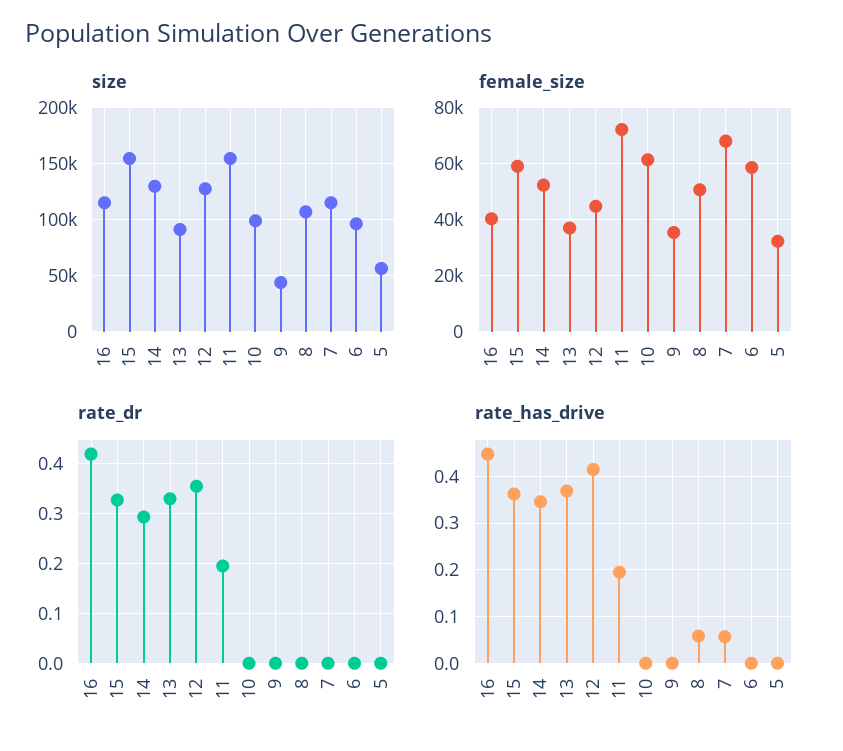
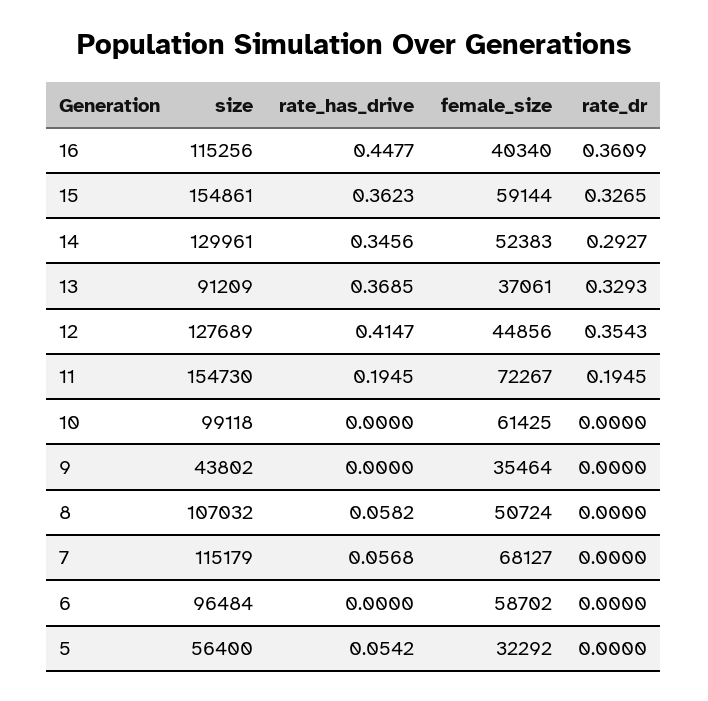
  {
    "size": {
      "16": 115256,
      "15": 154861,
      "14": 129961,
      "13": 91209,
      "12": 127689,
      "11": 154730,
      "10": 99118,
      "9": 43802,
      "8": 107032,
      "7": 115179,
      "6": 96484,
      "5": 56400
    },
    "female_size": {
      "16": 40340,
      "15": 59144,
      "14": 52383,
      "13": 37061,
      "12": 44856,
      "11": 72267,
      "10": 61425,
      "9": 35464,
      "8": 50724,
      "7": 68127,
      "6": 58702,
      "5": 32292
    },
    "rate_dr": {
-     "16": 0.42,
+     "16": 0.3609,
      "15": 0.3265,
      "14": 0.2927,
      "13": 0.3293,
      "12": 0.3543,
      "11": 0.1945,
      "10": 0,
      "9": 0,
      "8": 0,
      "7": 0,
      "6": 0,
      "5": 0
    },
    "rate_has_drive": {
      "16": 0.4477,
      "15": 0.3623,
      "14": 0.3456,
      "13": 0.3685,
      "12": 0.4147,
      "11": 0.1945,
      "10": 0,
      "9": 0,
      "8": 0.0582,
      "7": 0.0568,
      "6": 0,
-     "5": 0
+     "5": 0.0542
    }
  }

